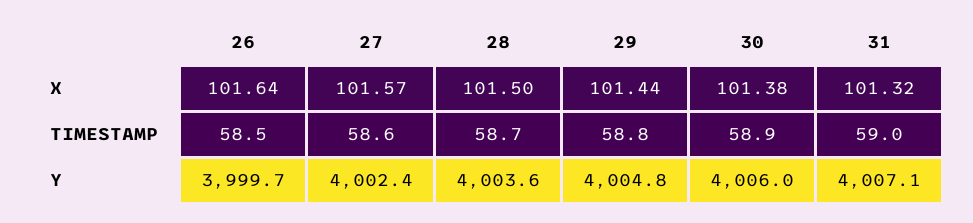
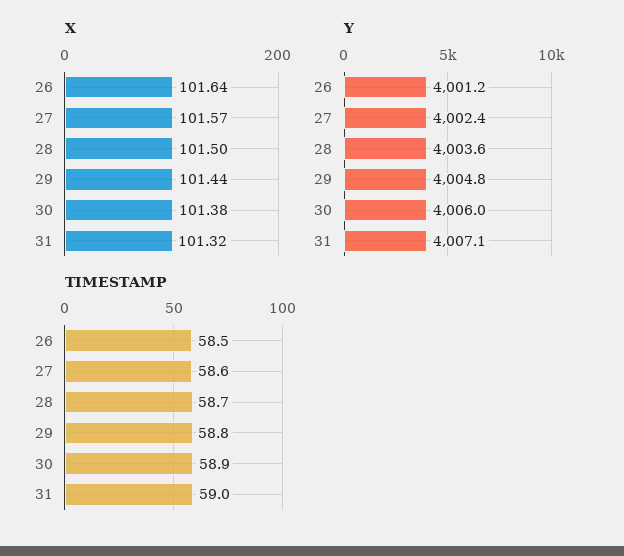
  {
    "X": {
      "26": 101.64,
      "27": 101.57,
      "28": 101.5,
      "29": 101.44,
      "30": 101.38,
      "31": 101.32
    },
    "TIMESTAMP": {
      "26": 58.5,
      "27": 58.6,
      "28": 58.7,
      "29": 58.8,
      "30": 58.9,
      "31": 59
    },
    "Y": {
-     "26": 3999.7,
+     "26": 4001.2,
      "27": 4002.4,
      "28": 4003.6,
      "29": 4004.8,
      "30": 4006,
      "31": 4007.1
    }
  }

